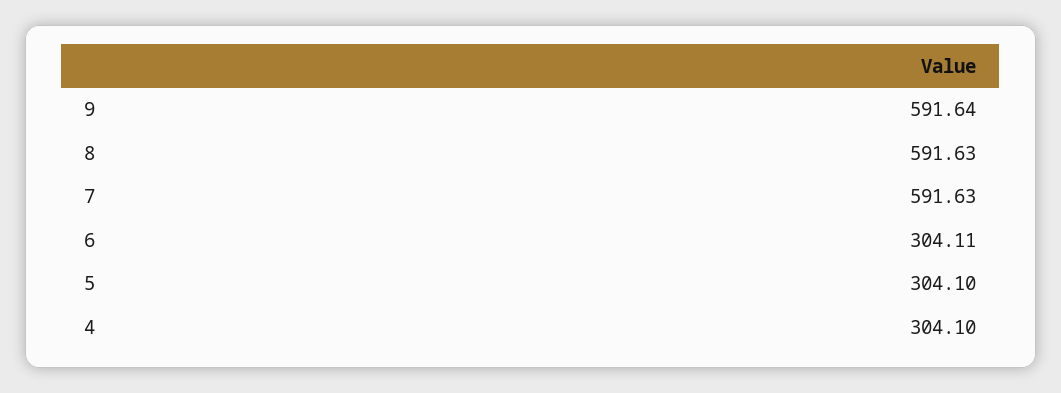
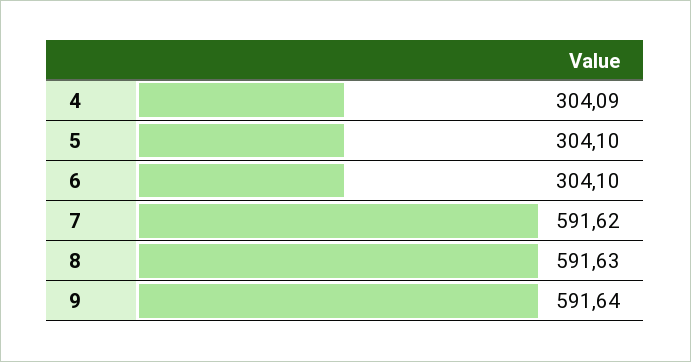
  {
    "9": 591.64,
    "8": 591.63,
-   "7": 591.63,
+   "7": 591.62,
-   "6": 304.11,
+   "6": 304.1,
    "5": 304.1,
-   "4": 304.1
+   "4": 304.09
  }

